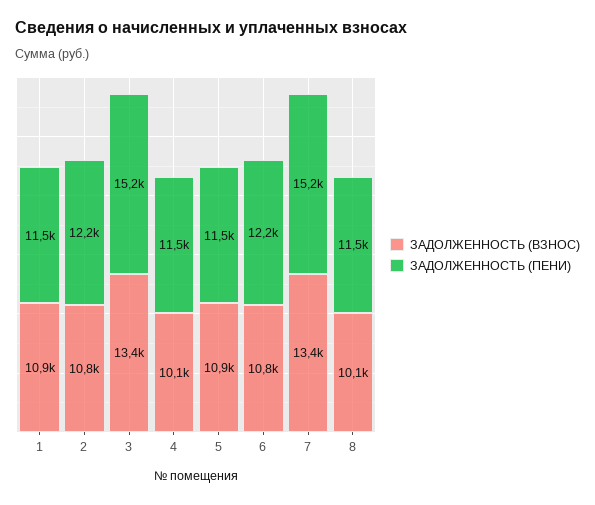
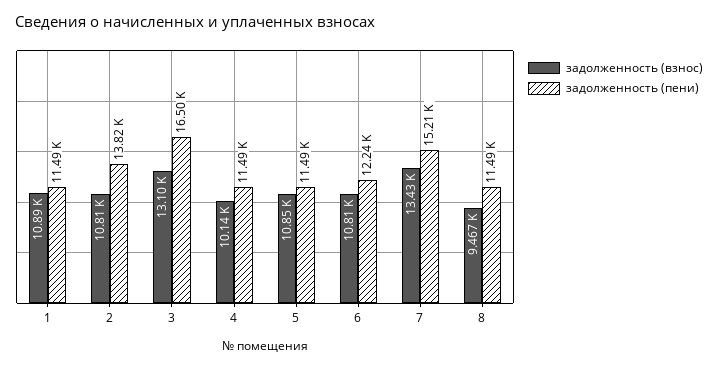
  {
    "ЗАДОЛЖЕННОСТЬ (ВЗНОС)": {
      "1": 10890,
      "2": 10810,
-     "3": 13400,
+     "3": 13100,
      "4": 10140,
      "5": 10850,
      "6": 10810,
      "7": 13430,
-     "8": 10100
+     "8": 9467
    },
    "ЗАДОЛЖЕННОСТЬ (ПЕНИ)": {
      "1": 11490,
-     "2": 12200,
+     "2": 13820,
-     "3": 15200,
+     "3": 16500,
      "4": 11490,
      "5": 11490,
      "6": 12240,
      "7": 15210,
      "8": 11490
    }
  }

